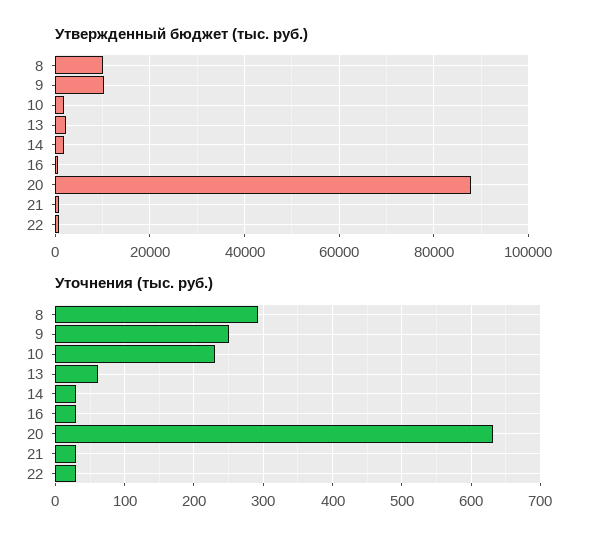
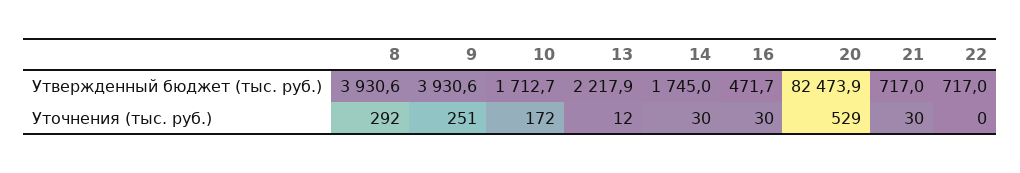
  {
    "Утвержденный бюджет (тыс. руб.)": {
-     "8": 10000,
+     "8": 3930.6,
-     "9": 10000,
+     "9": 3930.6,
      "10": 1712.7,
      "13": 2217.9,
      "14": 1745,
      "16": 471.7,
-     "20": 88000,
+     "20": 82473.9,
      "21": 717,
      "22": 717
    },
    "Уточнения (тыс. руб.)": {
      "8": 292,
      "9": 251,
-     "10": 230,
+     "10": 172,
-     "13": 60,
+     "13": 12,
      "14": 30,
      "16": 30,
-     "20": 630,
+     "20": 529,
      "21": 30,
-     "22": 30
+     "22": 0
    }
  }

